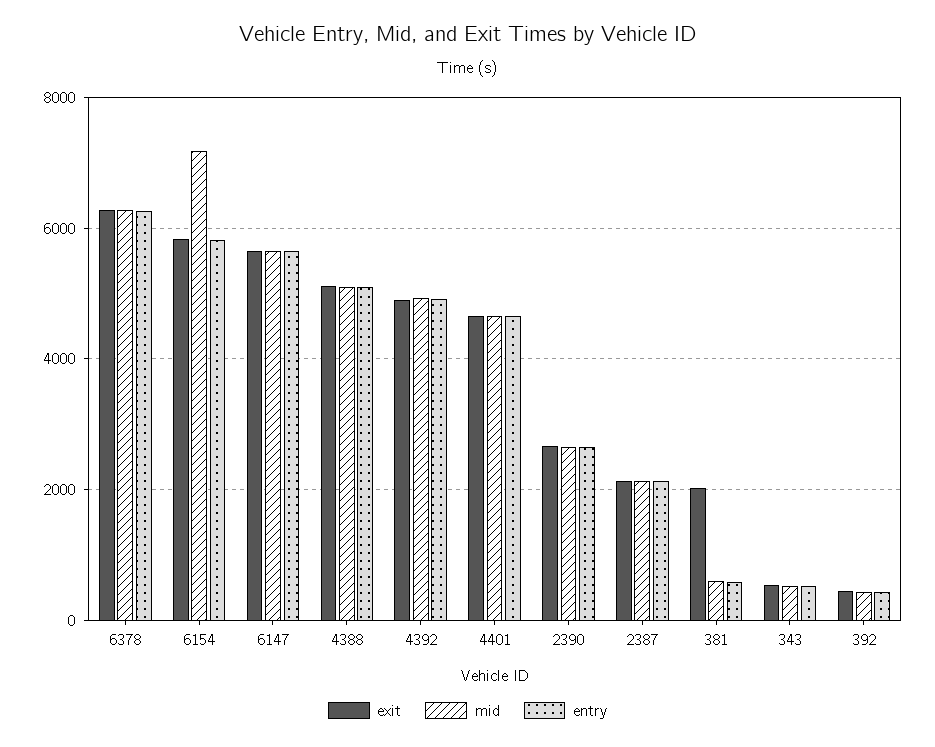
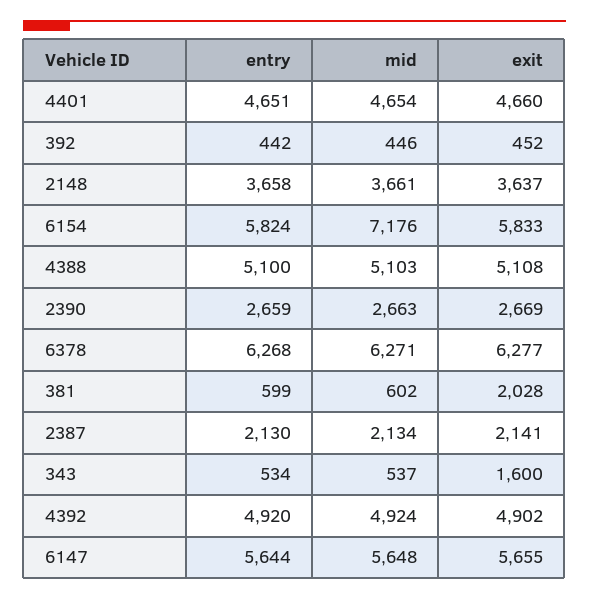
  {
    "exit": {
      "6378": 6277,
      "6154": 5833,
      "6147": 5655,
      "4388": 5108,
      "4392": 4902,
      "4401": 4660,
      "2390": 2669,
      "2387": 2141,
      "381": 2028,
-     "343": 600,
+     "343": 1600,
-     "392": 452
+     "392": 452,
+     "2148": 3637
    },
    "mid": {
      "6378": 6271,
      "6154": 7176,
      "6147": 5648,
      "4388": 5103,
      "4392": 4924,
      "4401": 4654,
      "2390": 2663,
      "2387": 2134,
      "381": 602,
      "343": 537,
-     "392": 446
+     "392": 446,
+     "2148": 3661
    },
    "entry": {
      "6378": 6268,
      "6154": 5824,
      "6147": 5644,
      "4388": 5100,
      "4392": 4920,
      "4401": 4651,
      "2390": 2659,
      "2387": 2130,
      "381": 599,
      "343": 534,
-     "392": 442
+     "392": 442,
+     "2148": 3658
    }
  }

